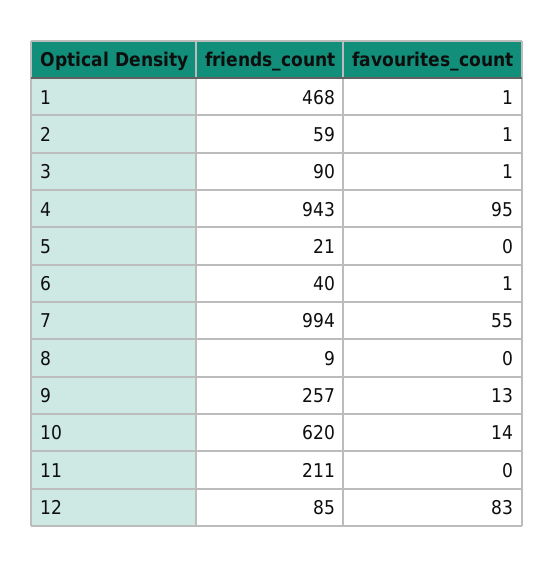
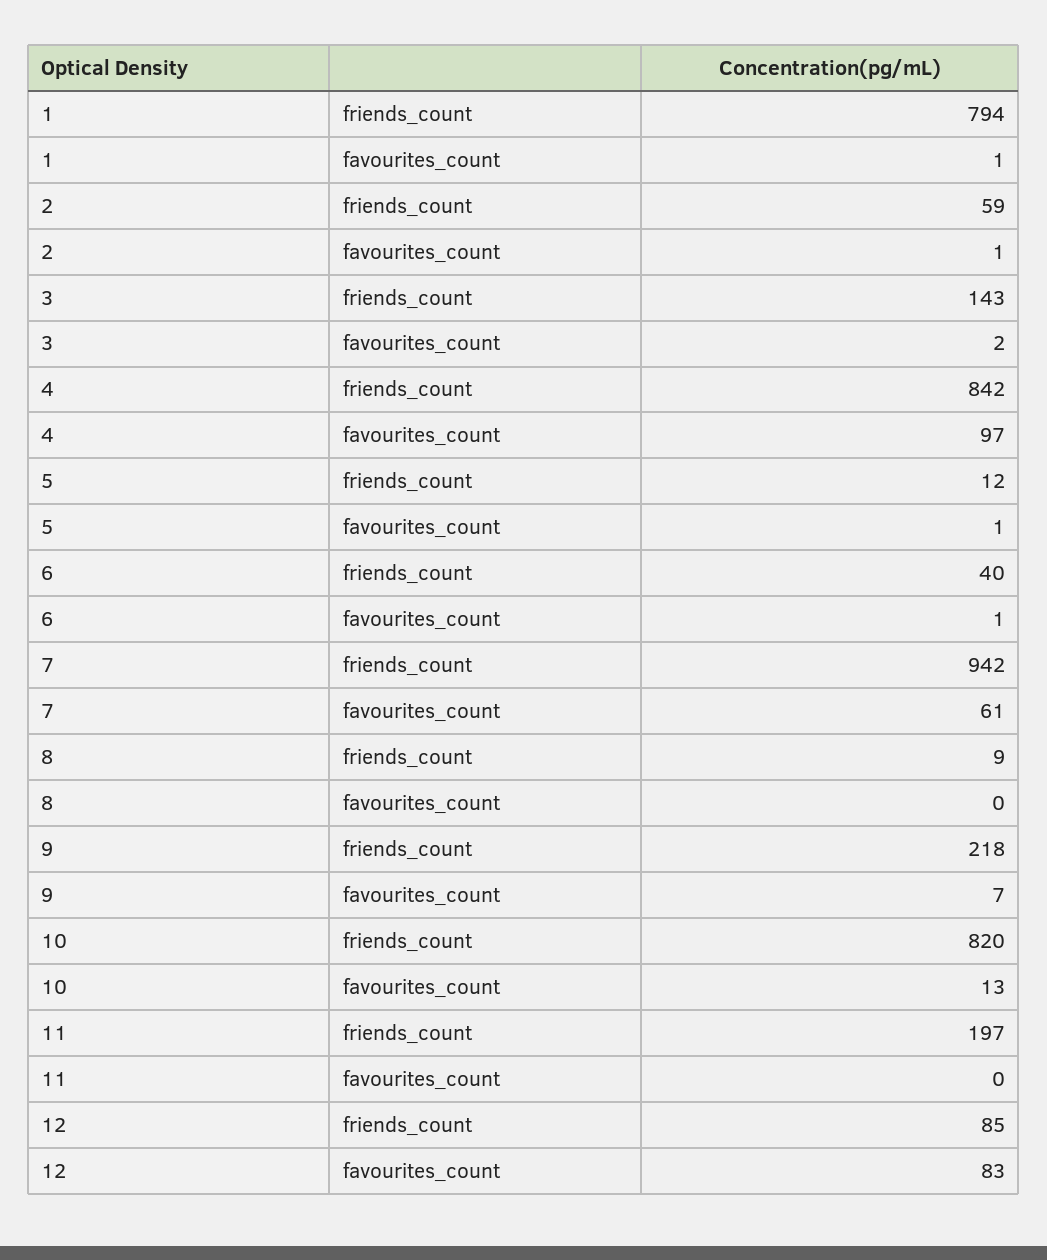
  {
    "friends_count": {
-     "1": 468,
+     "1": 794,
      "2": 59,
-     "3": 90,
+     "3": 143,
-     "4": 943,
+     "4": 842,
-     "5": 21,
+     "5": 12,
      "6": 40,
-     "7": 994,
+     "7": 942,
      "8": 9,
-     "9": 257,
+     "9": 218,
-     "10": 620,
+     "10": 820,
-     "11": 211,
+     "11": 197,
      "12": 85
    },
    "favourites_count": {
      "1": 1,
      "2": 1,
-     "3": 1,
+     "3": 2,
-     "4": 95,
+     "4": 97,
-     "5": 0,
+     "5": 1,
      "6": 1,
-     "7": 55,
+     "7": 61,
      "8": 0,
-     "9": 13,
+     "9": 7,
-     "10": 14,
+     "10": 13,
      "11": 0,
      "12": 83
    }
  }

